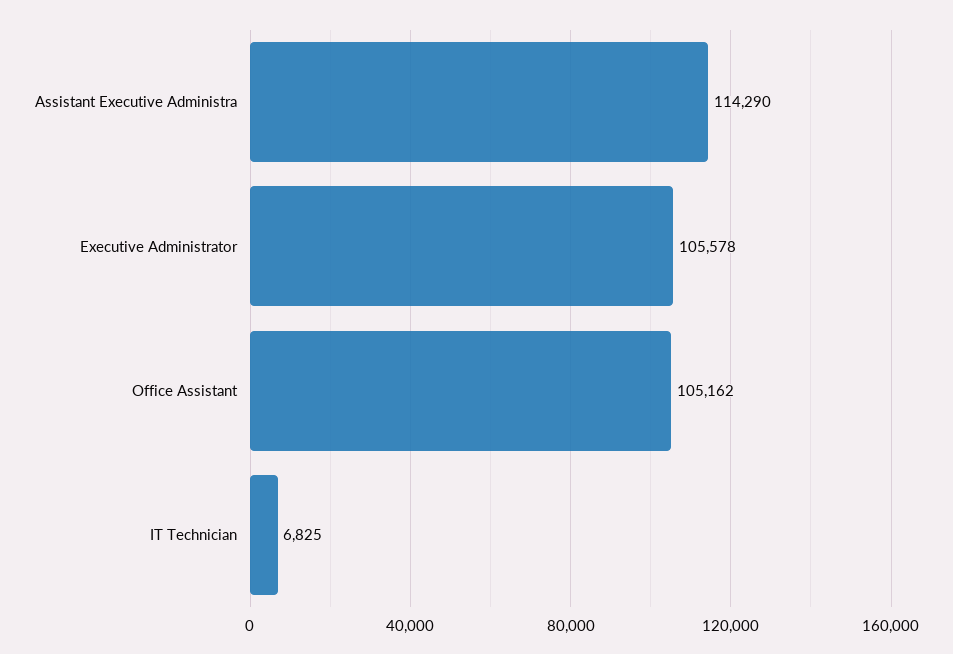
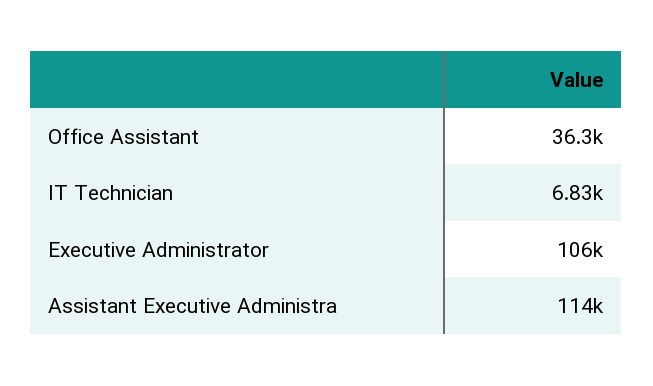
  {
    "Assistant Executive Administra": 114290,
    "Executive Administrator": 105578,
-   "Office Assistant": 105162,
+   "Office Assistant": 36300,
    "IT Technician": 6825
  }

